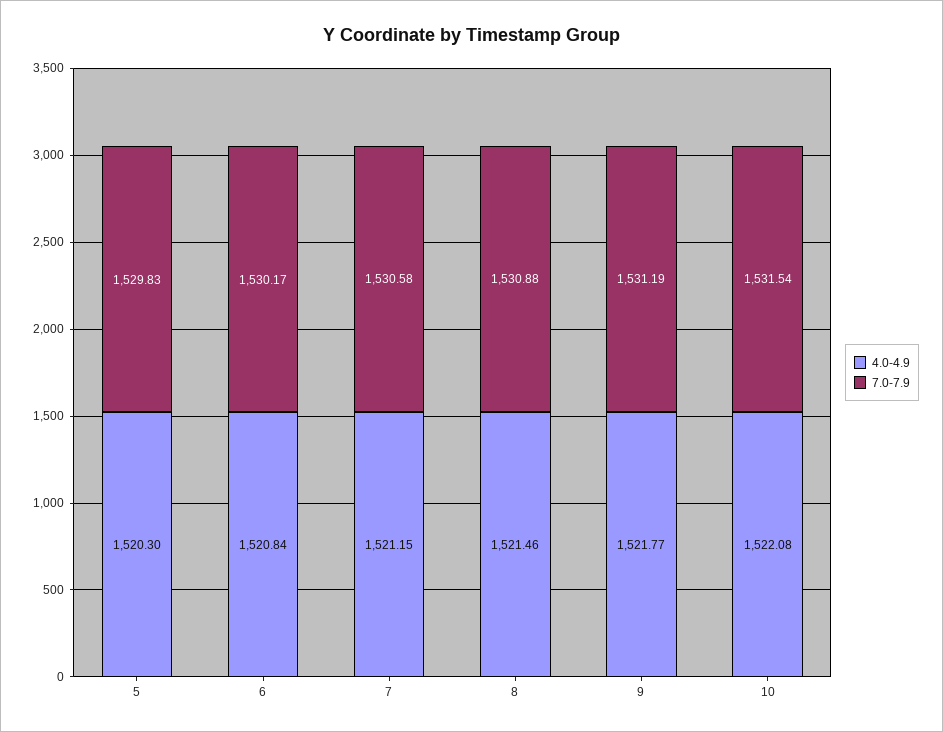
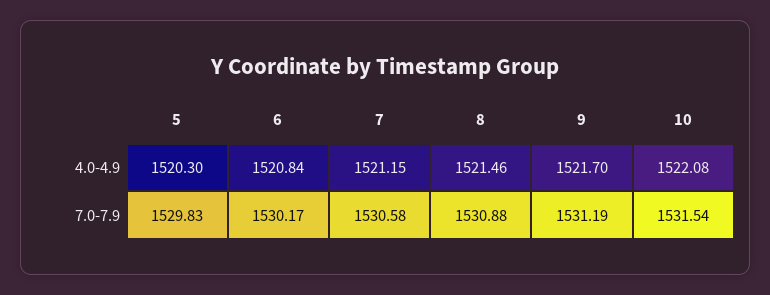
  {
    "4.0-4.9": {
      "5": 1520.3,
      "6": 1520.84,
      "7": 1521.15,
      "8": 1521.46,
-     "9": 1521.77,
+     "9": 1521.7,
      "10": 1522.08
    },
    "7.0-7.9": {
      "5": 1529.83,
      "6": 1530.17,
      "7": 1530.58,
      "8": 1530.88,
      "9": 1531.19,
      "10": 1531.54
    }
  }

